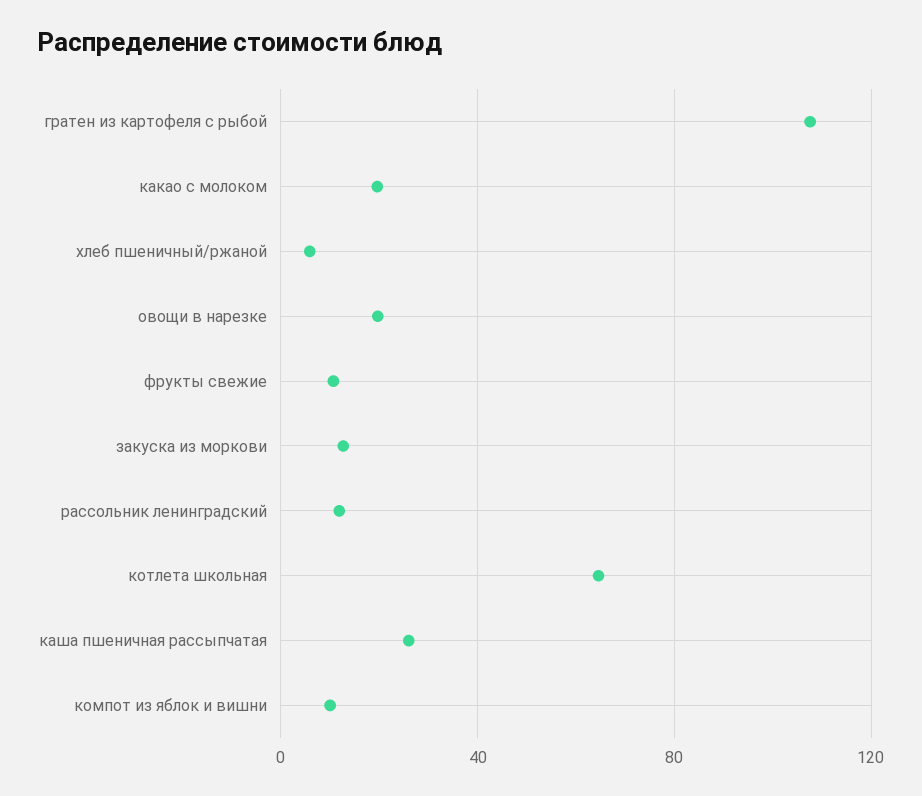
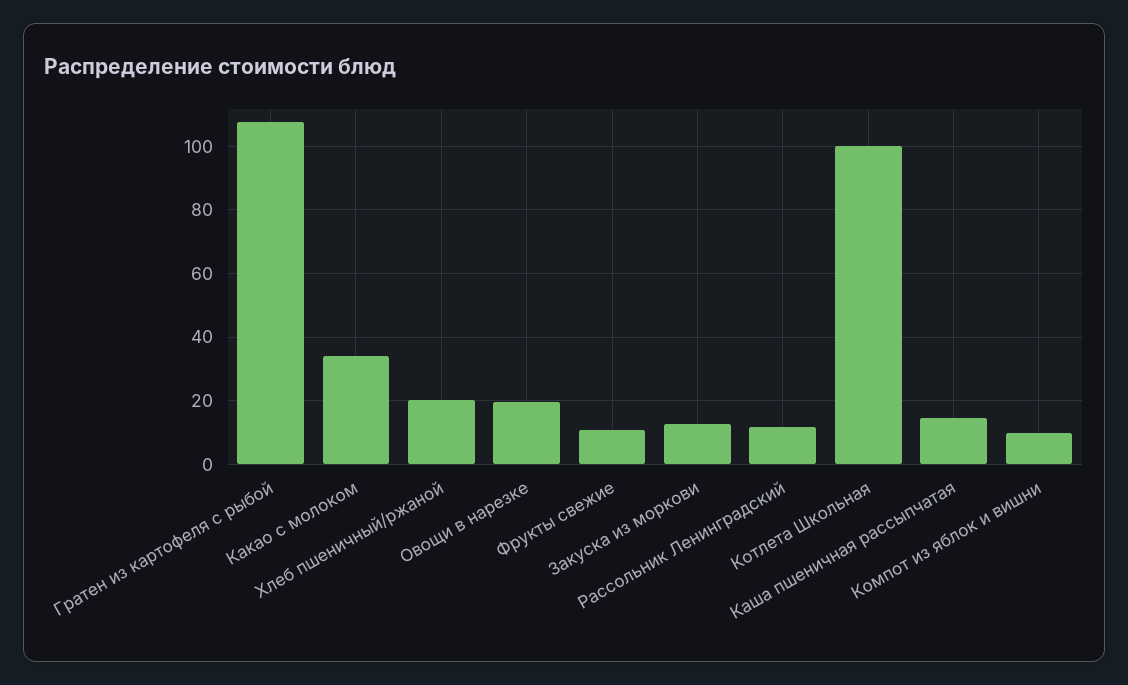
  {
    "гратен из картофеля с рыбой": 108,
-   "какао с молоком": 20,
+   "какао с молоком": 34,
-   "хлеб пшеничный/ржаной": 5,
+   "хлеб пшеничный/ржаной": 20,
    "овощи в нарезке": 20,
    "фрукты свежие": 10,
    "закуска из моркови": 12,
    "рассольник ленинградский": 12,
-   "котлета школьная": 65,
+   "котлета школьная": 100,
-   "каша пшеничная рассыпчатая": 25,
+   "каша пшеничная рассыпчатая": 14,
    "компот из яблок и вишни": 10
  }

